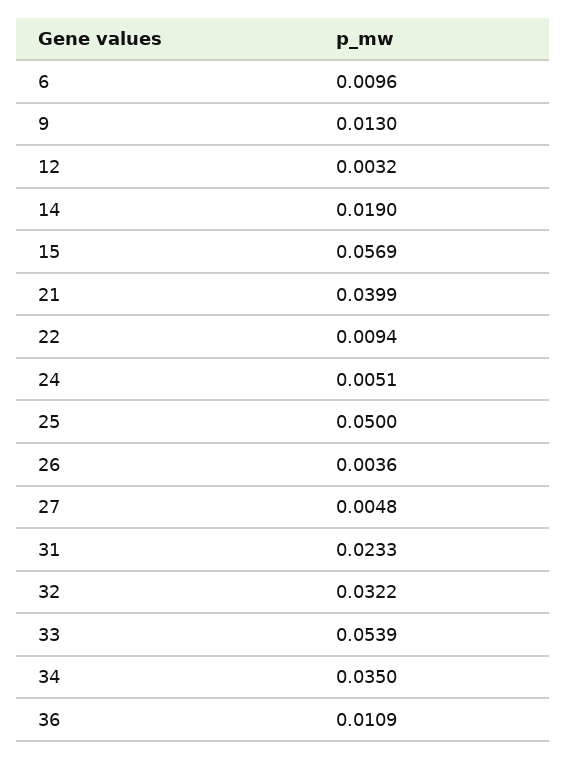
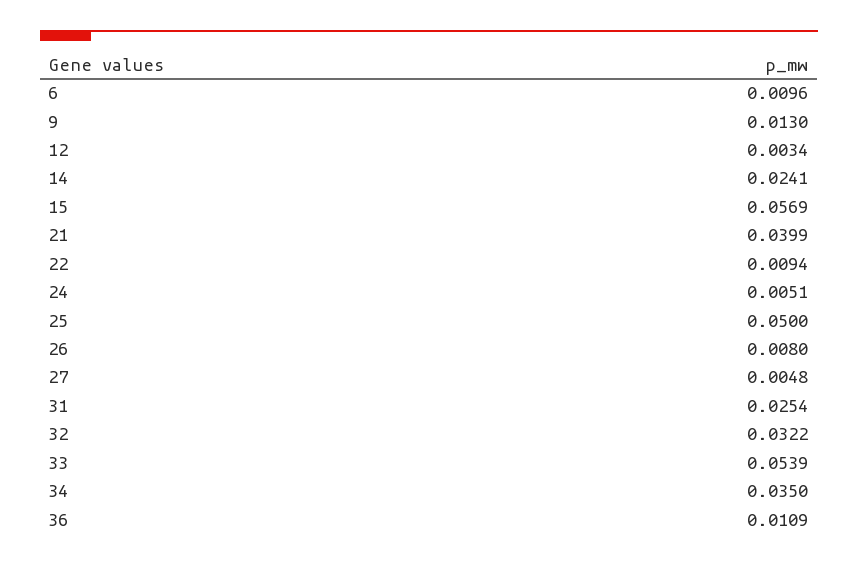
  {
    "6": 0.0096,
    "9": 0.013,
-   "12": 0.0032,
+   "12": 0.0034,
-   "14": 0.019,
+   "14": 0.0241,
    "15": 0.0569,
    "21": 0.0399,
    "22": 0.0094,
    "24": 0.0051,
    "25": 0.05,
-   "26": 0.0036,
+   "26": 0.008,
    "27": 0.0048,
-   "31": 0.0233,
+   "31": 0.0254,
    "32": 0.0322,
    "33": 0.0539,
    "34": 0.035,
    "36": 0.0109
  }

